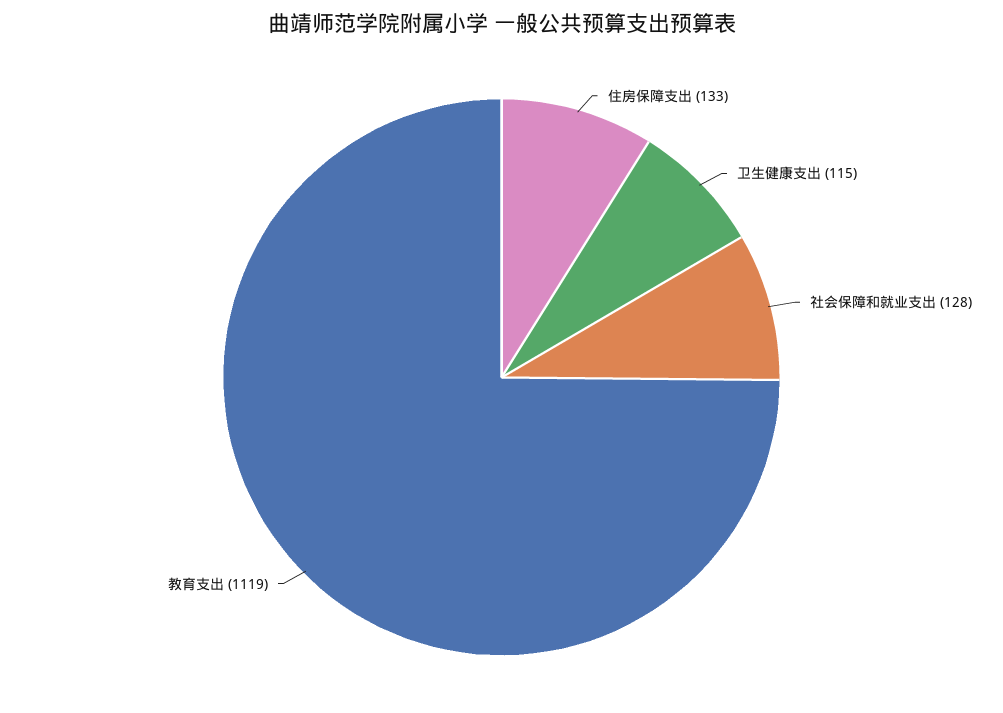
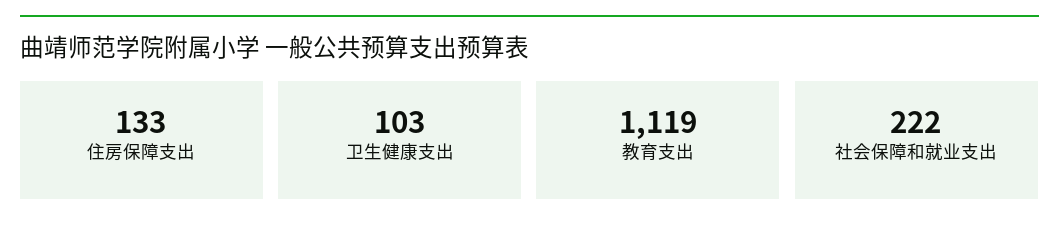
  {
    "住房保障支出": 133,
-   "卫生健康支出": 115,
+   "卫生健康支出": 103,
-   "社会保障和就业支出": 128,
+   "社会保障和就业支出": 222,
    "教育支出": 1119
  }

